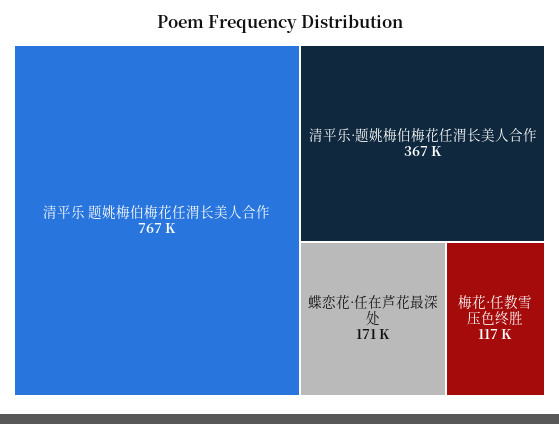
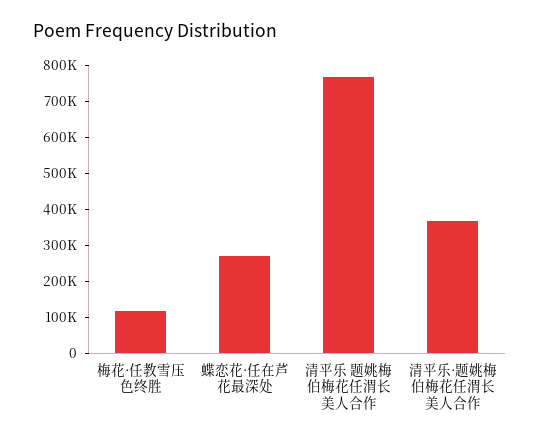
  {
    "清平乐 题姚梅伯梅花任渭长美人合作": 767000,
    "清平乐·题姚梅伯梅花任渭长美人合作": 367000,
-   "蝶恋花·任在芦花最深处": 171000,
+   "蝶恋花·任在芦花最深处": 275000,
    "梅花·任教雪压色终胜": 117000
  }

